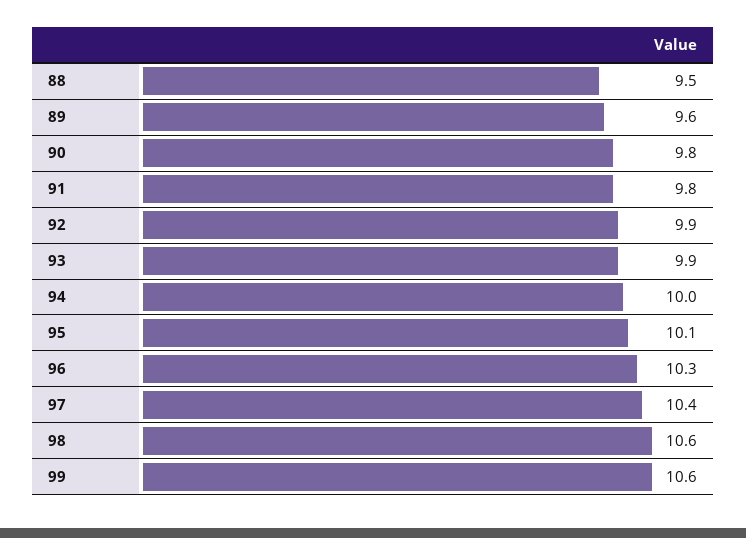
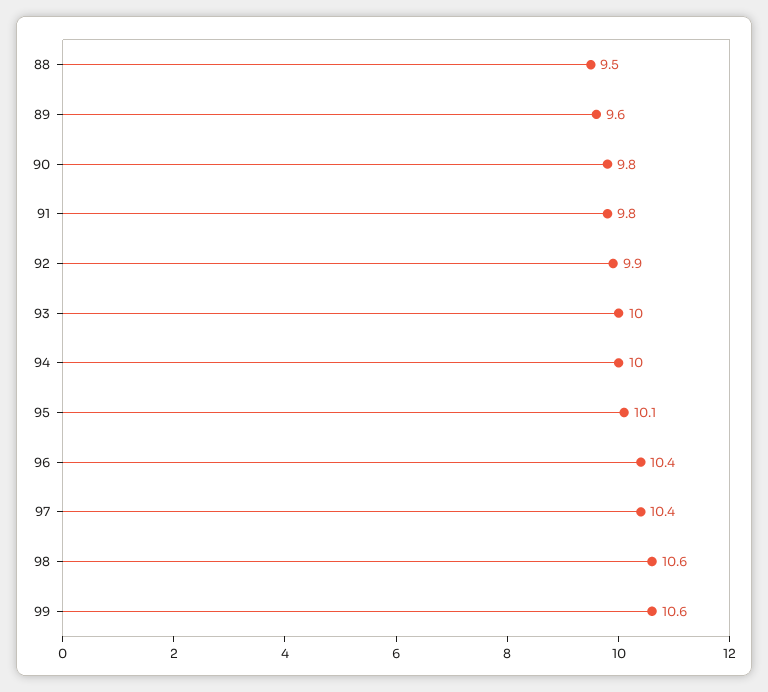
  {
    "88": 9.5,
    "89": 9.6,
    "90": 9.8,
    "91": 9.8,
    "92": 9.9,
-   "93": 9.9,
+   "93": 10,
    "94": 10,
    "95": 10.1,
-   "96": 10.3,
+   "96": 10.4,
    "97": 10.4,
    "98": 10.6,
    "99": 10.6
  }

